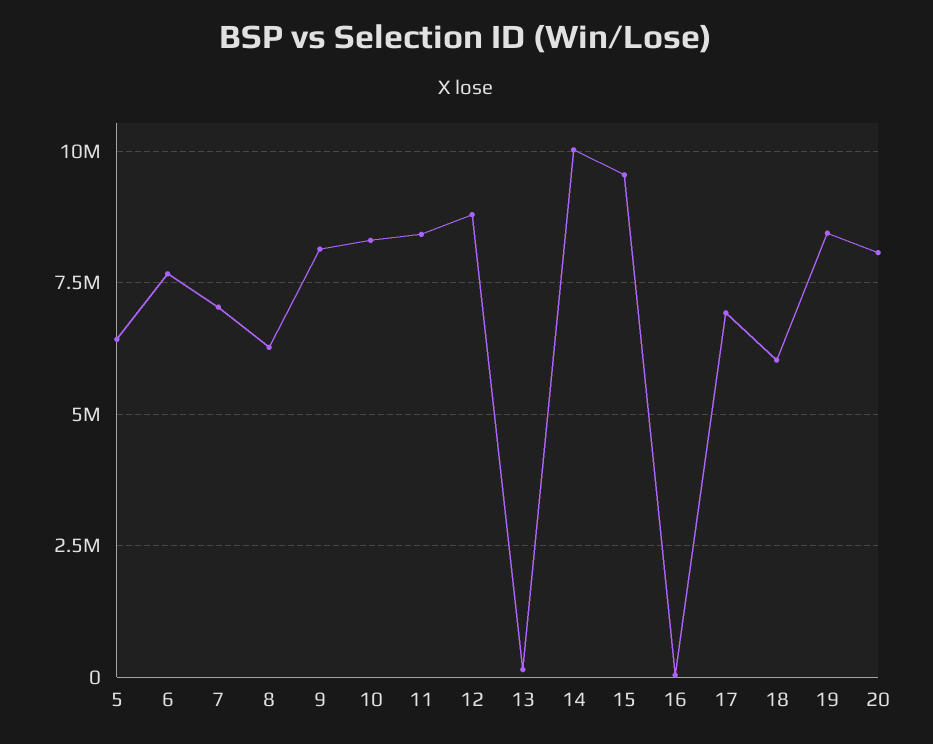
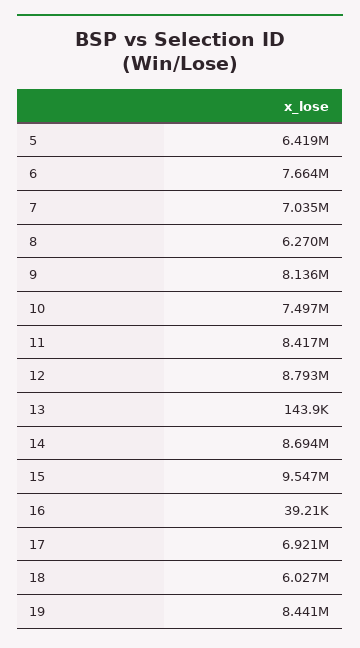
  {
    "5": 6419000,
    "6": 7664000,
    "7": 7035000,
    "8": 6270000,
    "9": 8136000,
-   "10": 8250000,
+   "10": 7497000,
    "11": 8417000,
    "12": 8793000,
    "13": 143900,
-   "14": 10000000,
+   "14": 8694000,
    "15": 9547000,
    "16": 39210,
    "17": 6921000,
    "18": 6027000,
-   "19": 8441000,
+   "19": 8441000
-   "20": 8000000
  }

